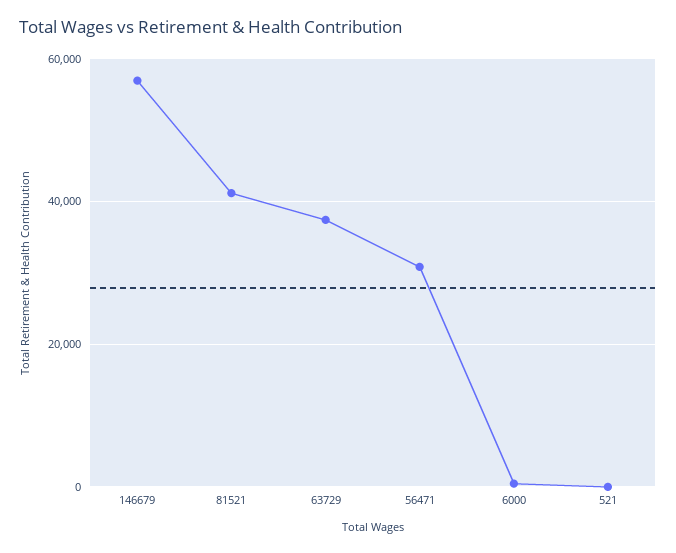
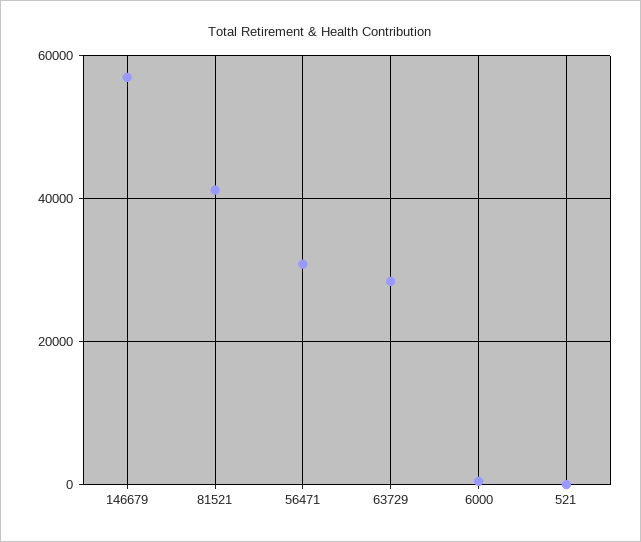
  {
    "146679": 56000,
    "81521": 42000,
-   "63729": 38000,
+   "63729": 28000,
    "56471": 30000,
    "6000": 0,
    "521": 0
  }

